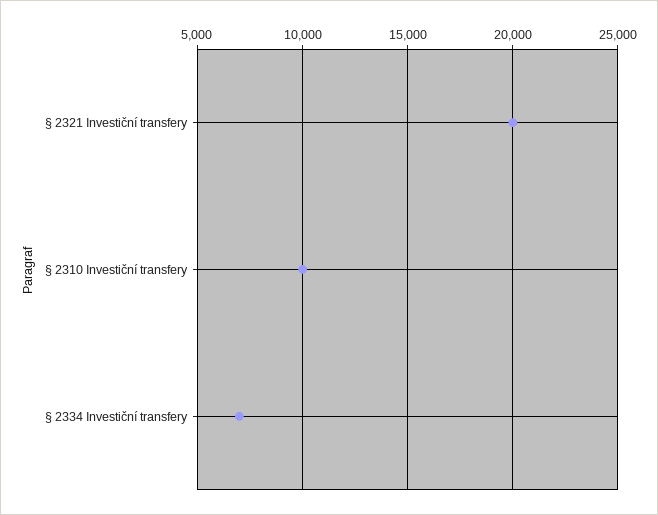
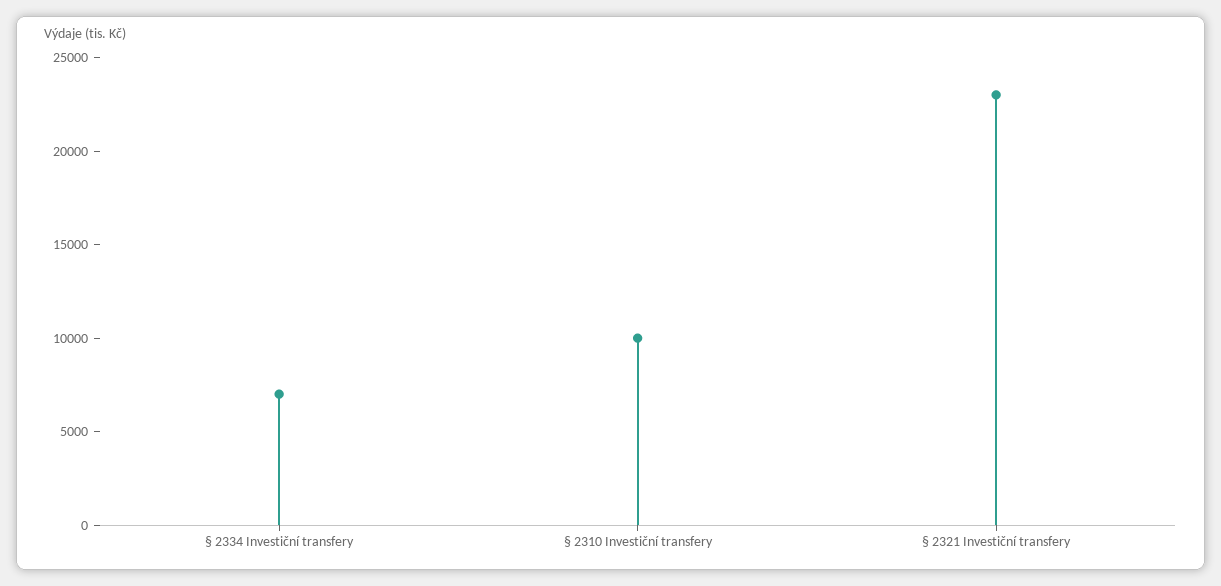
  {
-   "§ 2321 Investiční transfery": 20000,
+   "§ 2321 Investiční transfery": 23000,
    "§ 2310 Investiční transfery": 10000,
    "§ 2334 Investiční transfery": 7000
  }

